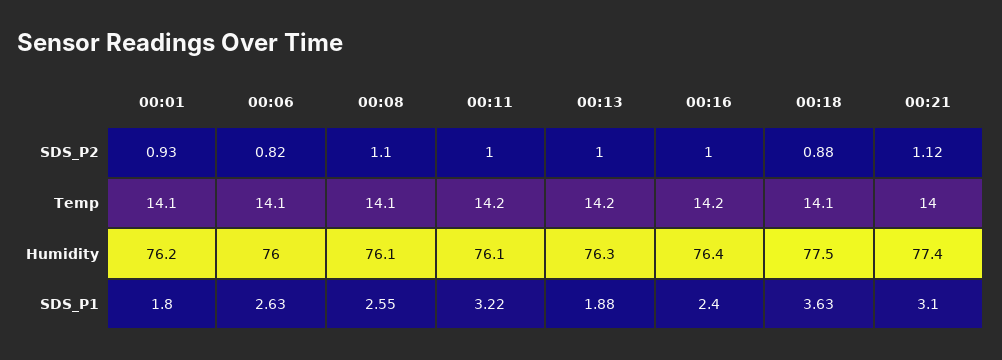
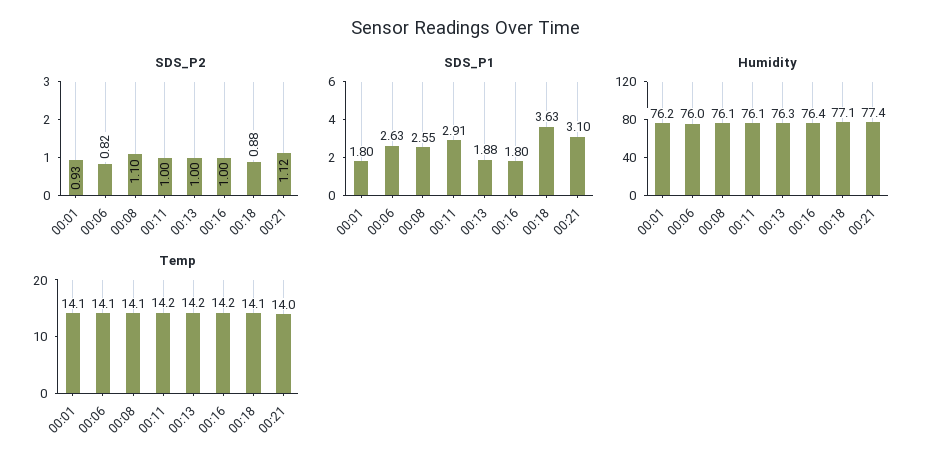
  {
    "SDS_P2": {
      "00:01": 0.93,
      "00:06": 0.82,
      "00:08": 1.1,
      "00:11": 1,
      "00:13": 1,
      "00:16": 1,
      "00:18": 0.88,
      "00:21": 1.12
    },
    "Temp": {
      "00:01": 14.1,
      "00:06": 14.1,
      "00:08": 14.1,
      "00:11": 14.2,
      "00:13": 14.2,
      "00:16": 14.2,
      "00:18": 14.1,
      "00:21": 14
    },
    "Humidity": {
      "00:01": 76.2,
      "00:06": 76,
      "00:08": 76.1,
      "00:11": 76.1,
      "00:13": 76.3,
      "00:16": 76.4,
-     "00:18": 77.5,
+     "00:18": 77.1,
      "00:21": 77.4
    },
    "SDS_P1": {
      "00:01": 1.8,
      "00:06": 2.63,
      "00:08": 2.55,
-     "00:11": 3.22,
+     "00:11": 2.91,
      "00:13": 1.88,
-     "00:16": 2.4,
+     "00:16": 1.8,
      "00:18": 3.63,
      "00:21": 3.1
    }
  }

